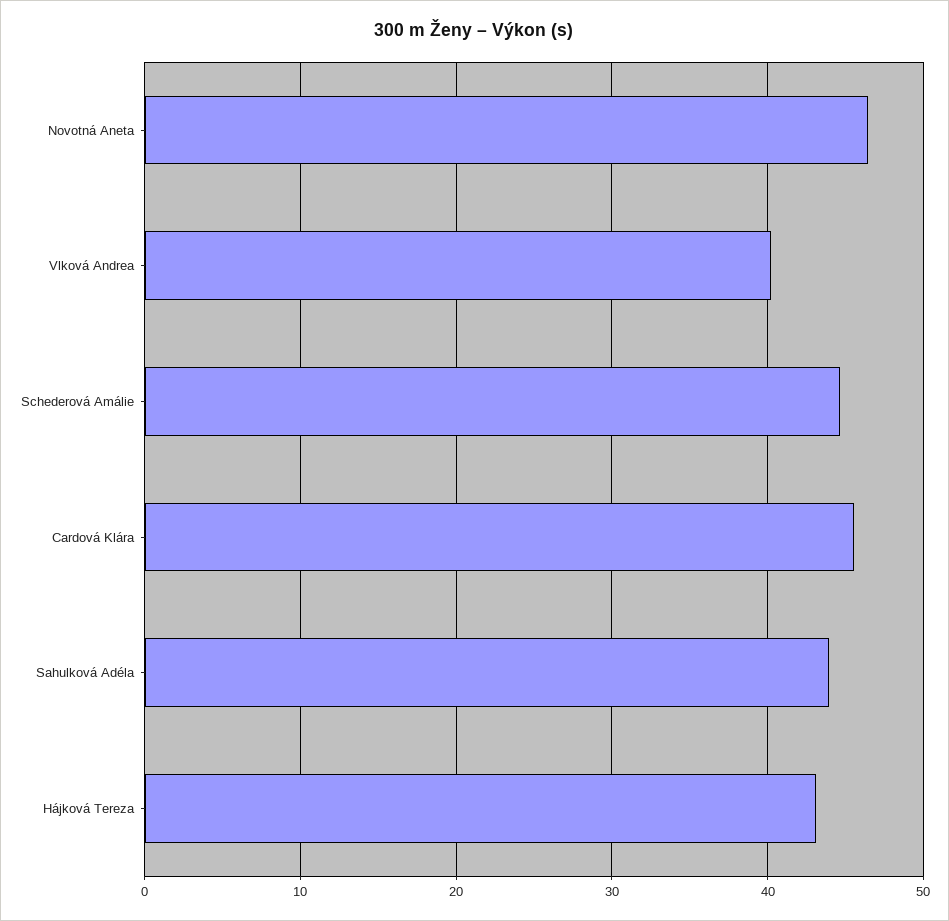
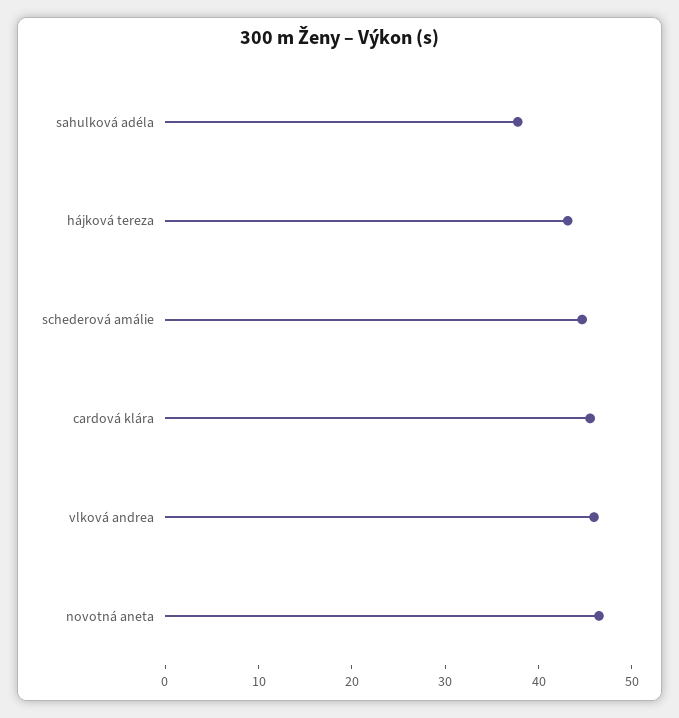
  {
    "Novotná Aneta": 46,
-   "Vlková Andrea": 40,
+   "Vlková Andrea": 46,
    "Schederová Amálie": 45,
    "Cardová Klára": 46,
-   "Sahulková Adéla": 44,
+   "Sahulková Adéla": 38,
    "Hájková Tereza": 43
  }

